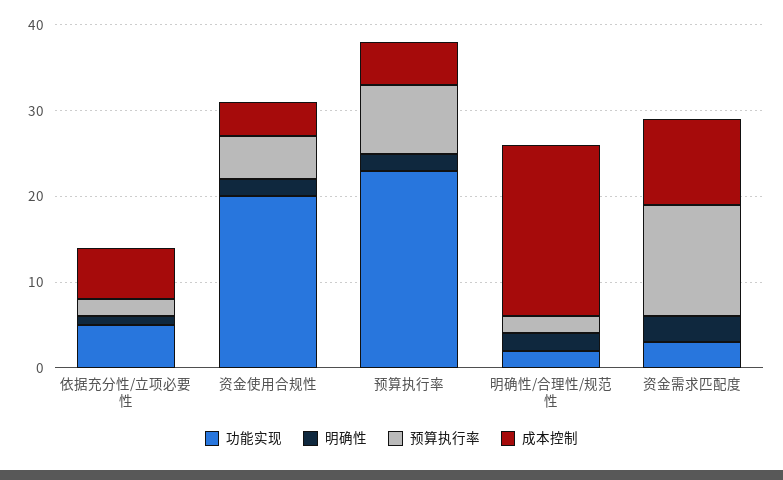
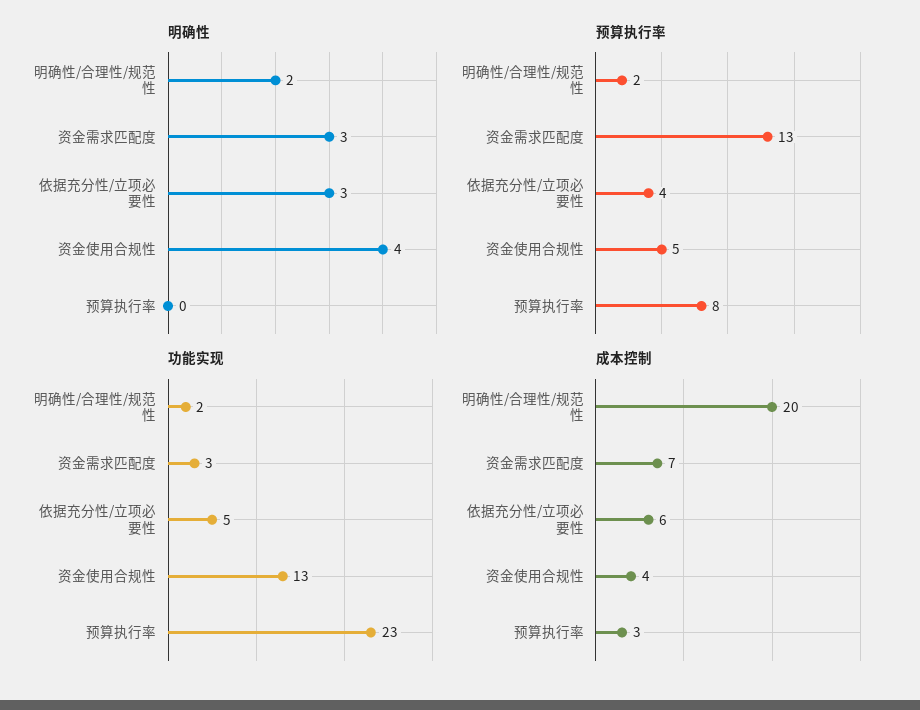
  {
    "功能实现": {
      "依据充分性/立项必要性": 5,
-     "资金使用合规性": 20,
+     "资金使用合规性": 13,
      "预算执行率": 23,
      "明确性/合理性/规范性": 2,
      "资金需求匹配度": 3
    },
    "明确性": {
-     "依据充分性/立项必要性": 1,
+     "依据充分性/立项必要性": 3,
-     "资金使用合规性": 2,
+     "资金使用合规性": 4,
-     "预算执行率": 2,
+     "预算执行率": 0,
      "明确性/合理性/规范性": 2,
      "资金需求匹配度": 3
    },
    "预算执行率": {
-     "依据充分性/立项必要性": 2,
+     "依据充分性/立项必要性": 4,
      "资金使用合规性": 5,
      "预算执行率": 8,
      "明确性/合理性/规范性": 2,
      "资金需求匹配度": 13
    },
    "成本控制": {
      "依据充分性/立项必要性": 6,
      "资金使用合规性": 4,
-     "预算执行率": 5,
+     "预算执行率": 3,
      "明确性/合理性/规范性": 20,
-     "资金需求匹配度": 10
+     "资金需求匹配度": 7
    }
  }

